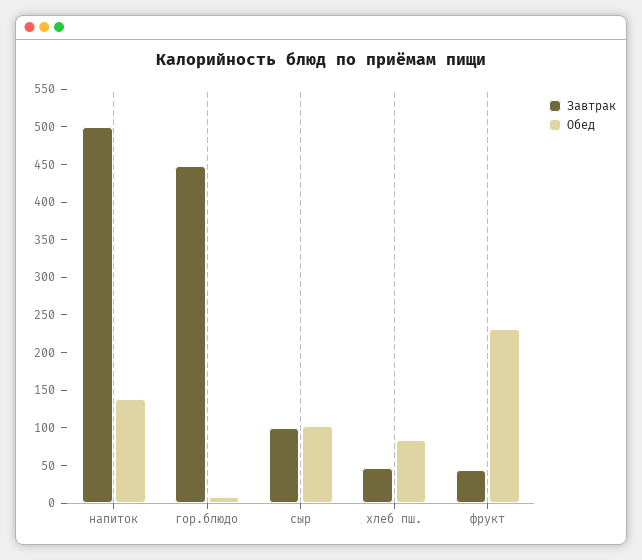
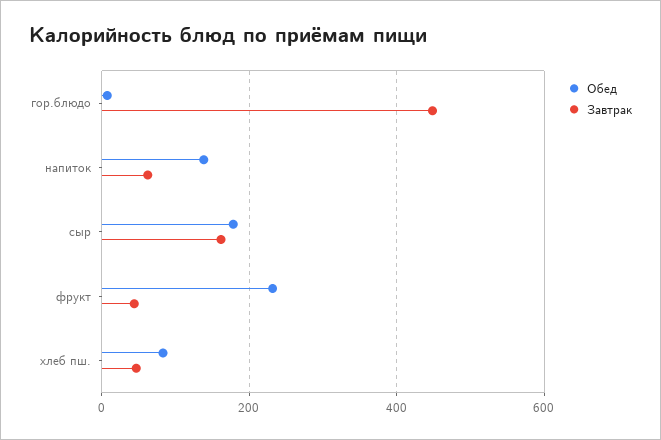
  {
    "Завтрак": {
-     "напиток": 500,
+     "напиток": 60,
      "гор.блюдо": 440,
-     "сыр": 100,
+     "сыр": 160,
      "хлеб пш.": 40,
      "фрукт": 40
    },
    "Обед": {
      "напиток": 140,
      "гор.блюдо": 0,
-     "сыр": 100,
+     "сыр": 180,
      "хлеб пш.": 80,
      "фрукт": 240
    }
  }

